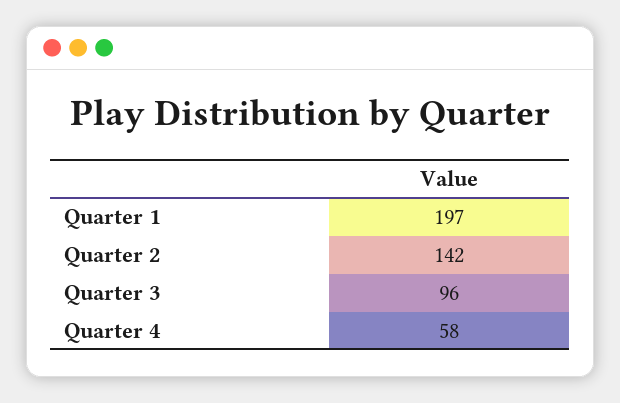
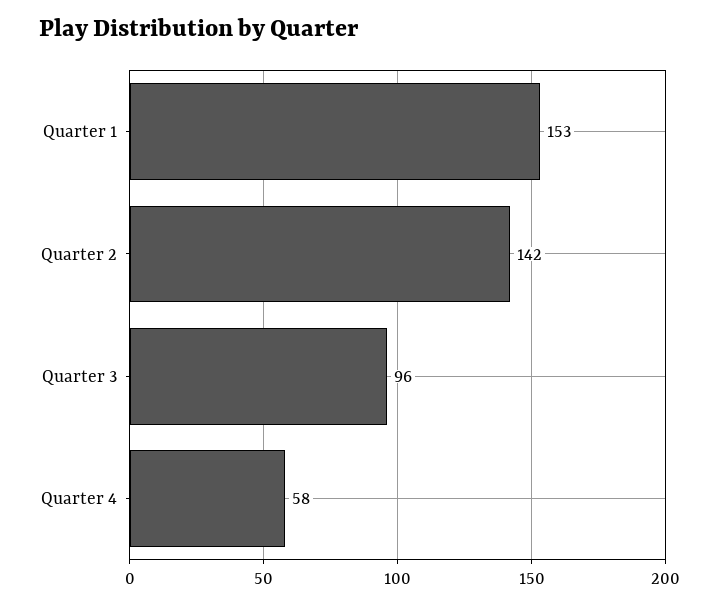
  {
-   "Quarter 1": 197,
+   "Quarter 1": 153,
    "Quarter 2": 142,
    "Quarter 3": 96,
    "Quarter 4": 58
  }

